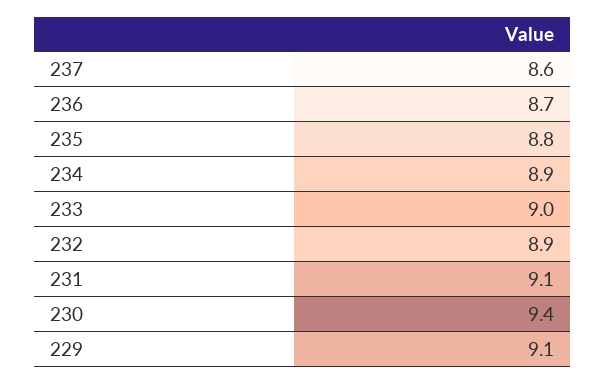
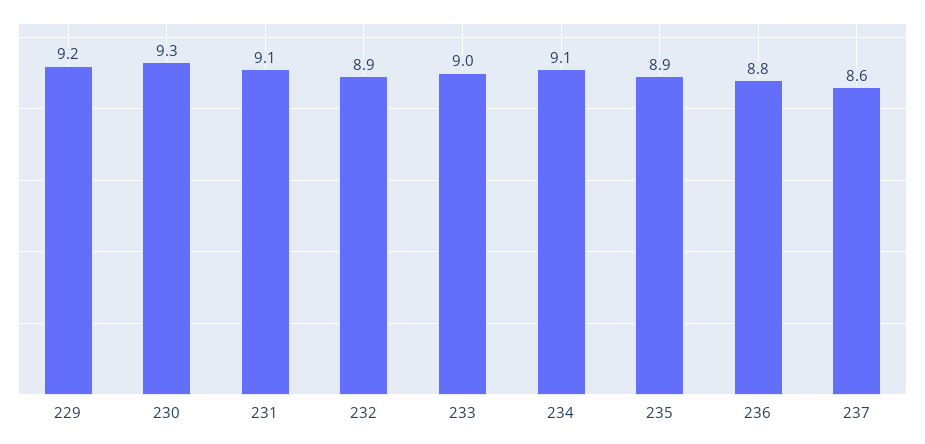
  {
    "237": 8.6,
-   "236": 8.7,
+   "236": 8.8,
-   "235": 8.8,
+   "235": 8.9,
-   "234": 8.9,
+   "234": 9.1,
    "233": 9,
    "232": 8.9,
    "231": 9.1,
-   "230": 9.4,
+   "230": 9.3,
-   "229": 9.1
+   "229": 9.2
  }

